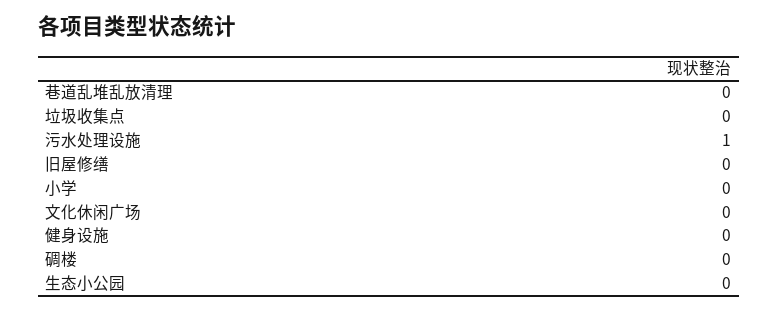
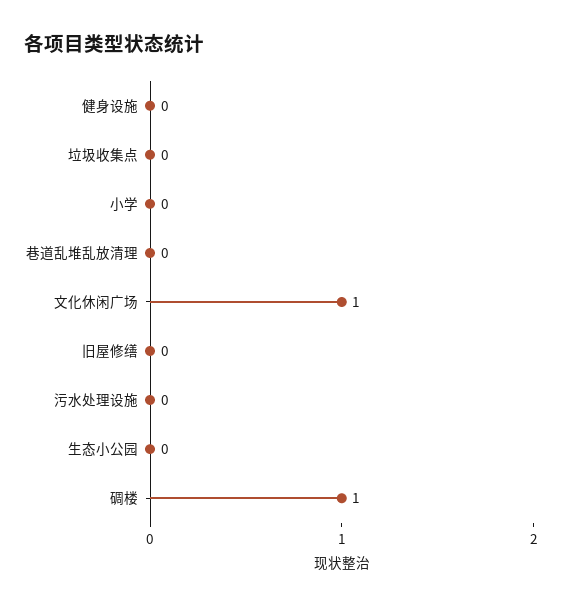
  {
    "巷道乱堆乱放清理": 0,
    "垃圾收集点": 0,
-   "污水处理设施": 1,
+   "污水处理设施": 0,
    "旧屋修缮": 0,
    "小学": 0,
-   "文化休闲广场": 0,
+   "文化休闲广场": 1,
    "健身设施": 0,
-   "碉楼": 0,
+   "碉楼": 1,
    "生态小公园": 0
  }

